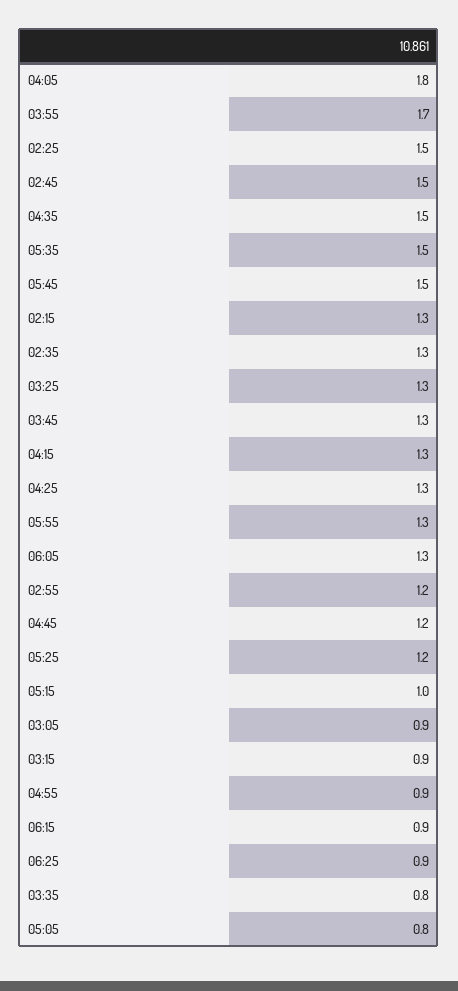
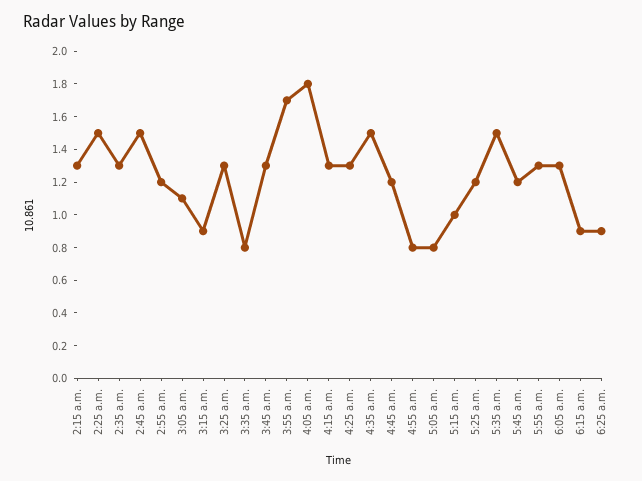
  {
    "04:05": 1.8,
    "03:55": 1.7,
    "02:25": 1.5,
    "02:45": 1.5,
    "04:35": 1.5,
    "05:35": 1.5,
-   "05:45": 1.5,
+   "05:45": 1.2,
    "02:15": 1.3,
    "02:35": 1.3,
    "03:25": 1.3,
    "03:45": 1.3,
    "04:15": 1.3,
    "04:25": 1.3,
    "05:55": 1.3,
    "06:05": 1.3,
    "02:55": 1.2,
    "04:45": 1.2,
    "05:25": 1.2,
    "05:15": 1,
-   "03:05": 0.9,
+   "03:05": 1.1,
    "03:15": 0.9,
-   "04:55": 0.9,
+   "04:55": 0.8,
    "06:15": 0.9,
    "06:25": 0.9,
    "03:35": 0.8,
    "05:05": 0.8
  }

